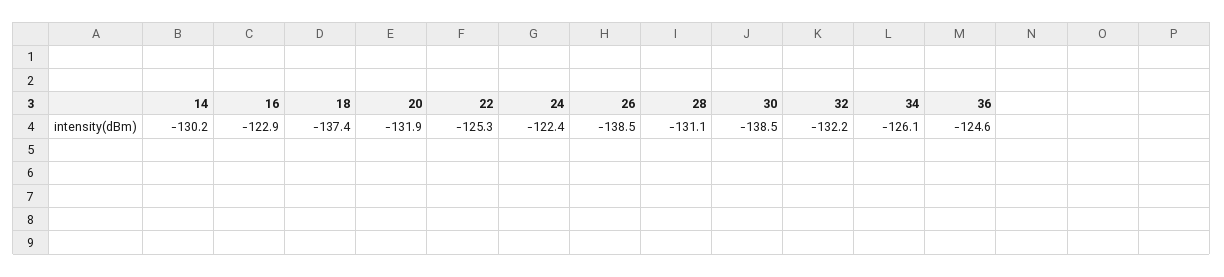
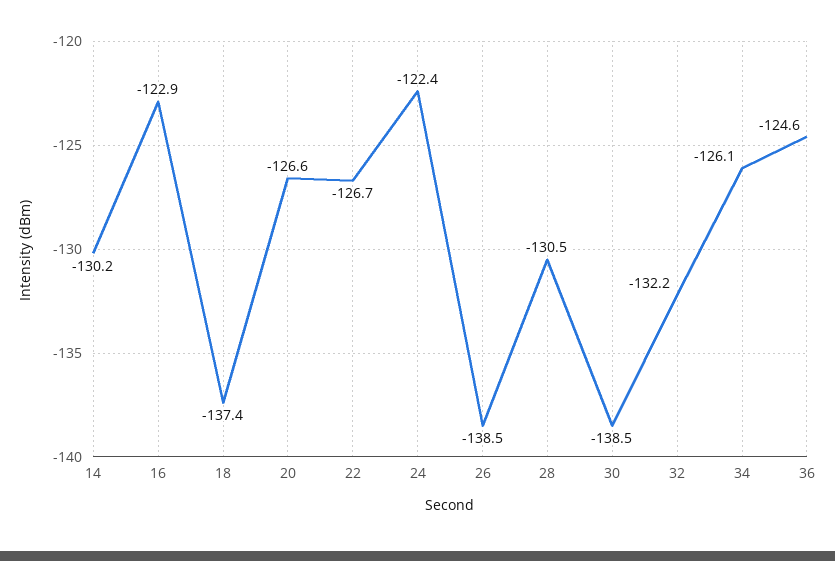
  {
    "14": -130.2,
    "16": -122.9,
    "18": -137.4,
-   "20": -131.9,
+   "20": -126.6,
-   "22": -125.3,
+   "22": -126.7,
    "24": -122.4,
    "26": -138.5,
-   "28": -131.1,
+   "28": -130.5,
    "30": -138.5,
    "32": -132.2,
    "34": -126.1,
    "36": -124.6
  }

